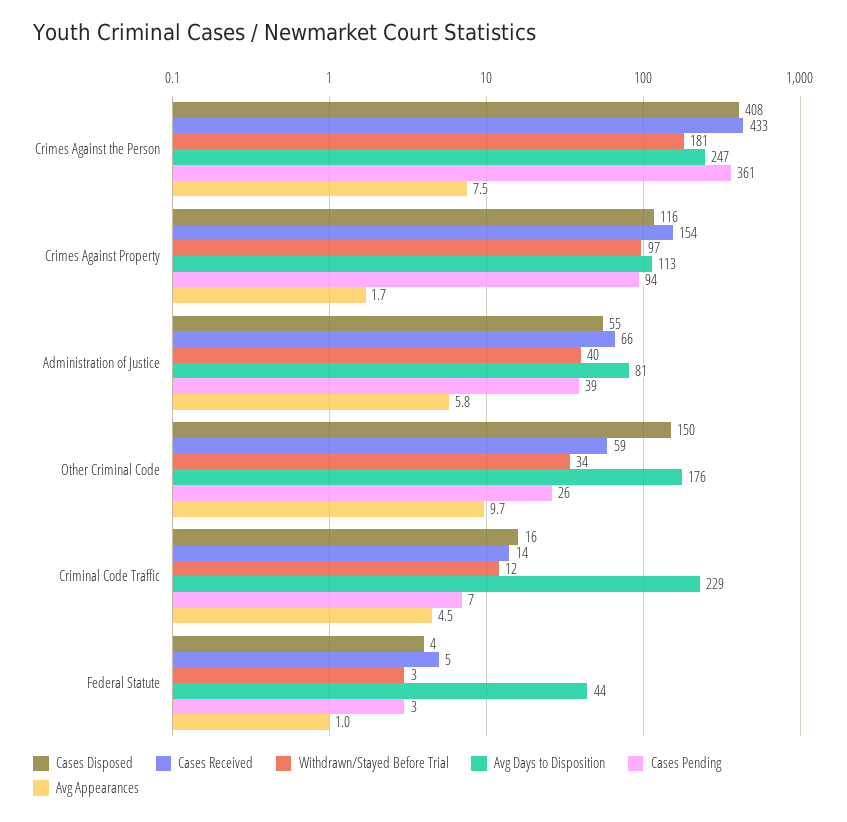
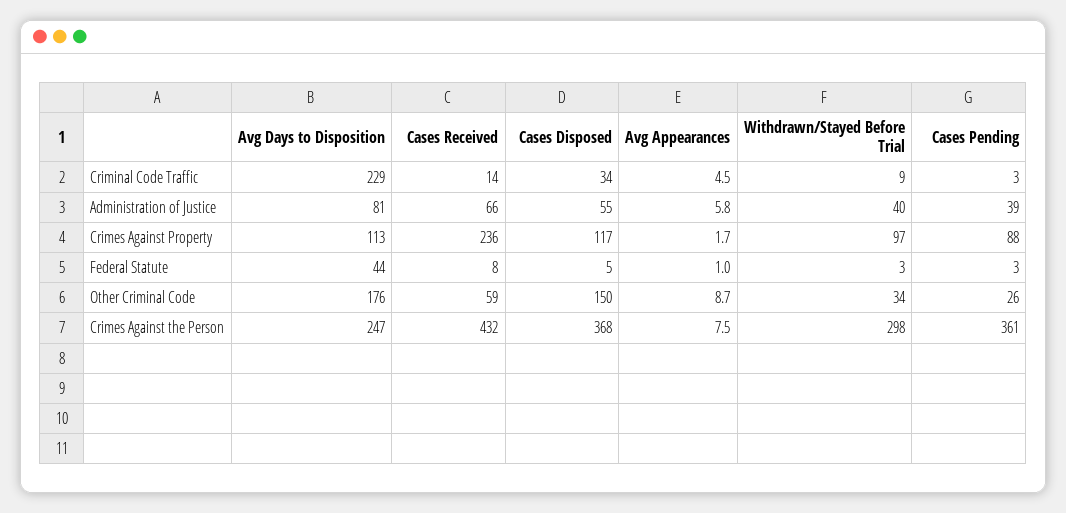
  {
    "Cases Disposed": {
-     "Crimes Against the Person": 408,
+     "Crimes Against the Person": 368,
-     "Crimes Against Property": 116,
+     "Crimes Against Property": 117,
      "Administration of Justice": 55,
      "Other Criminal Code": 150,
-     "Criminal Code Traffic": 16,
+     "Criminal Code Traffic": 34,
-     "Federal Statute": 4
+     "Federal Statute": 5
    },
    "Cases Received": {
-     "Crimes Against the Person": 433,
+     "Crimes Against the Person": 432,
-     "Crimes Against Property": 154,
+     "Crimes Against Property": 236,
      "Administration of Justice": 66,
      "Other Criminal Code": 59,
      "Criminal Code Traffic": 14,
-     "Federal Statute": 5
+     "Federal Statute": 8
    },
    "Withdrawn/Stayed Before Trial": {
-     "Crimes Against the Person": 181,
+     "Crimes Against the Person": 298,
      "Crimes Against Property": 97,
      "Administration of Justice": 40,
      "Other Criminal Code": 34,
-     "Criminal Code Traffic": 12,
+     "Criminal Code Traffic": 9,
      "Federal Statute": 3
    },
    "Avg Days to Disposition": {
      "Crimes Against the Person": 247,
      "Crimes Against Property": 113,
      "Administration of Justice": 81,
      "Other Criminal Code": 176,
      "Criminal Code Traffic": 229,
      "Federal Statute": 44
    },
    "Cases Pending": {
      "Crimes Against the Person": 361,
-     "Crimes Against Property": 94,
+     "Crimes Against Property": 88,
      "Administration of Justice": 39,
      "Other Criminal Code": 26,
-     "Criminal Code Traffic": 7,
+     "Criminal Code Traffic": 3,
      "Federal Statute": 3
    },
    "Avg Appearances": {
      "Crimes Against the Person": 7.5,
      "Crimes Against Property": 1.7,
      "Administration of Justice": 5.8,
-     "Other Criminal Code": 9.7,
+     "Other Criminal Code": 8.7,
      "Criminal Code Traffic": 4.5,
      "Federal Statute": 1
    }
  }

